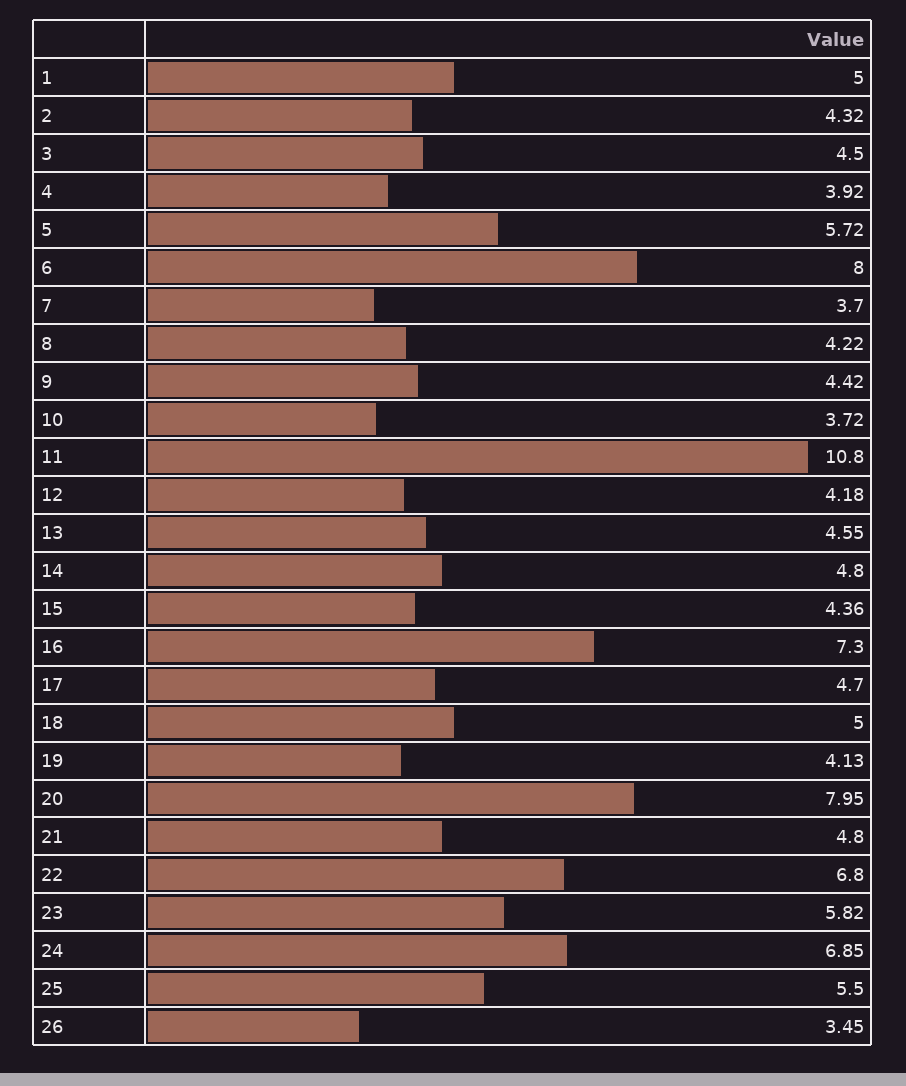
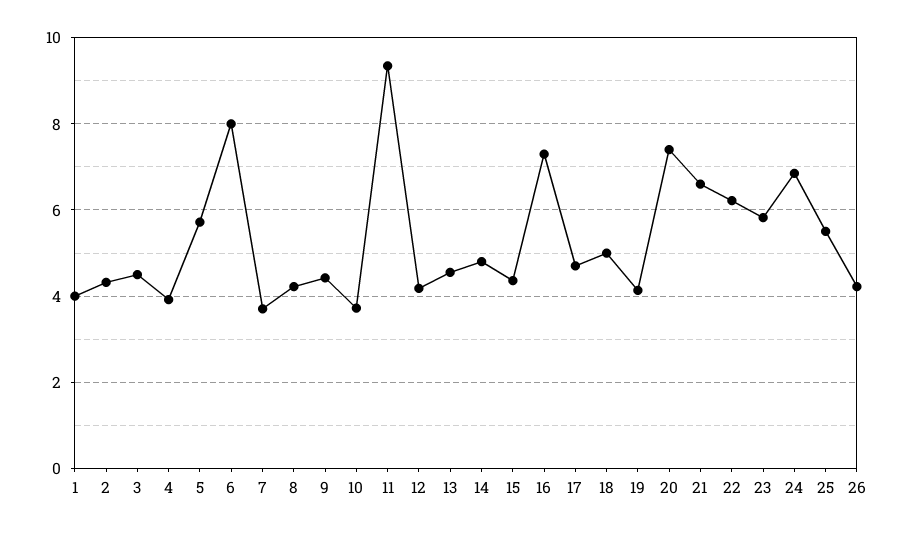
  {
-   "1": 5,
+   "1": 4,
    "2": 4.32,
    "3": 4.5,
    "4": 3.92,
    "5": 5.72,
    "6": 8,
    "7": 3.7,
    "8": 4.22,
    "9": 4.42,
    "10": 3.72,
-   "11": 10.8,
+   "11": 9.4,
    "12": 4.18,
    "13": 4.55,
    "14": 4.8,
    "15": 4.36,
    "16": 7.3,
    "17": 4.7,
    "18": 5,
    "19": 4.13,
-   "20": 7.95,
+   "20": 7.4,
-   "21": 4.8,
+   "21": 6.6,
-   "22": 6.8,
+   "22": 6.2,
    "23": 5.82,
    "24": 6.85,
    "25": 5.5,
-   "26": 3.45
+   "26": 4.2
  }

